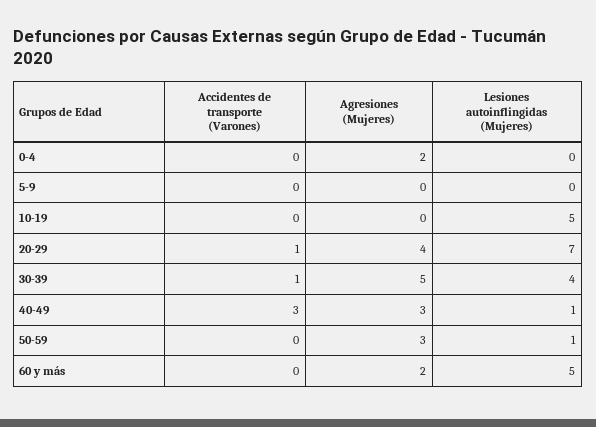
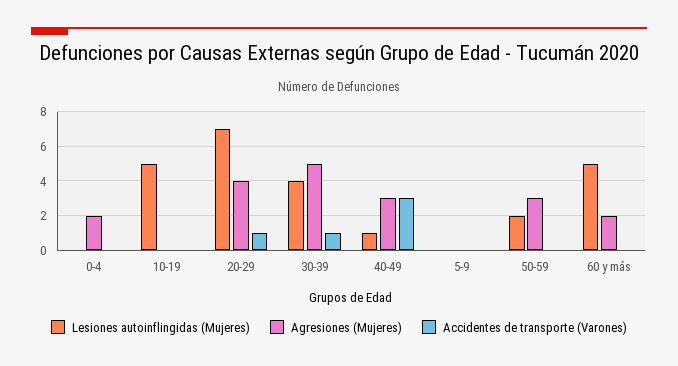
  {
    "Accidentes de transporte (Varones)": {
      "0-4": 0,
      "5-9": 0,
      "10-19": 0,
      "20-29": 1,
      "30-39": 1,
      "40-49": 3,
      "50-59": 0,
      "60 y más": 0
    },
    "Agresiones (Mujeres)": {
      "0-4": 2,
      "5-9": 0,
      "10-19": 0,
      "20-29": 4,
      "30-39": 5,
      "40-49": 3,
      "50-59": 3,
      "60 y más": 2
    },
    "Lesiones autoinflingidas (Mujeres)": {
      "0-4": 0,
      "5-9": 0,
      "10-19": 5,
      "20-29": 7,
      "30-39": 4,
      "40-49": 1,
-     "50-59": 1,
+     "50-59": 2,
      "60 y más": 5
    }
  }

